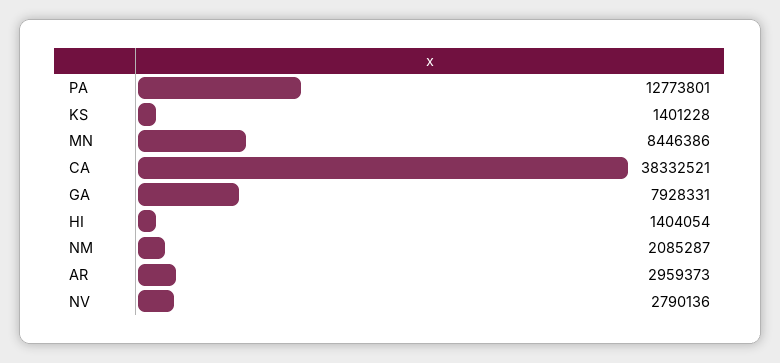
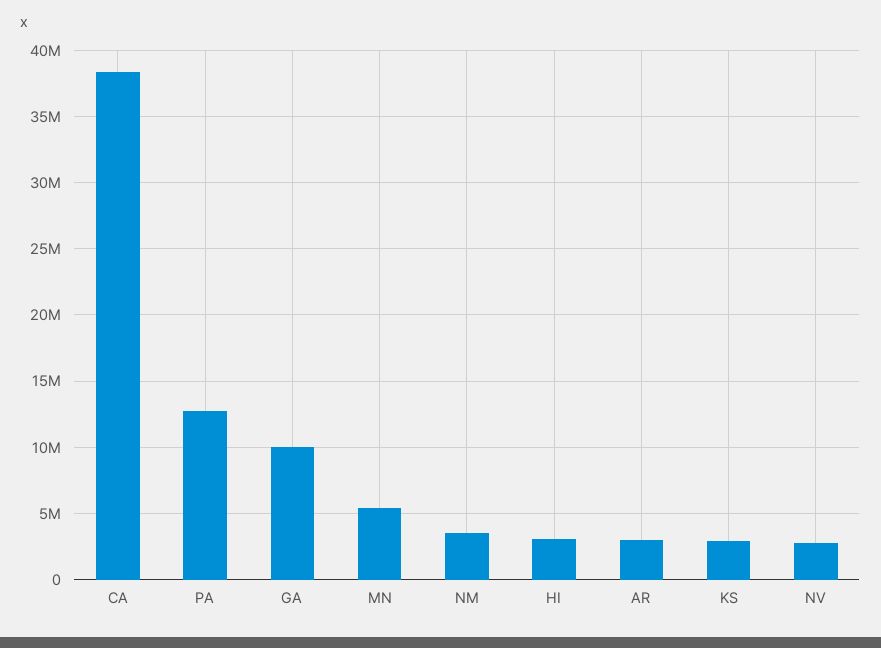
  {
    "PA": 12773801,
-   "KS": 1401228,
+   "KS": 3000000,
-   "MN": 8446386,
+   "MN": 5500000,
    "CA": 38332521,
-   "GA": 7928331,
+   "GA": 10000000,
-   "HI": 1404054,
+   "HI": 3000000,
-   "NM": 2085287,
+   "NM": 3500000,
    "AR": 2959373,
    "NV": 2790136
  }

